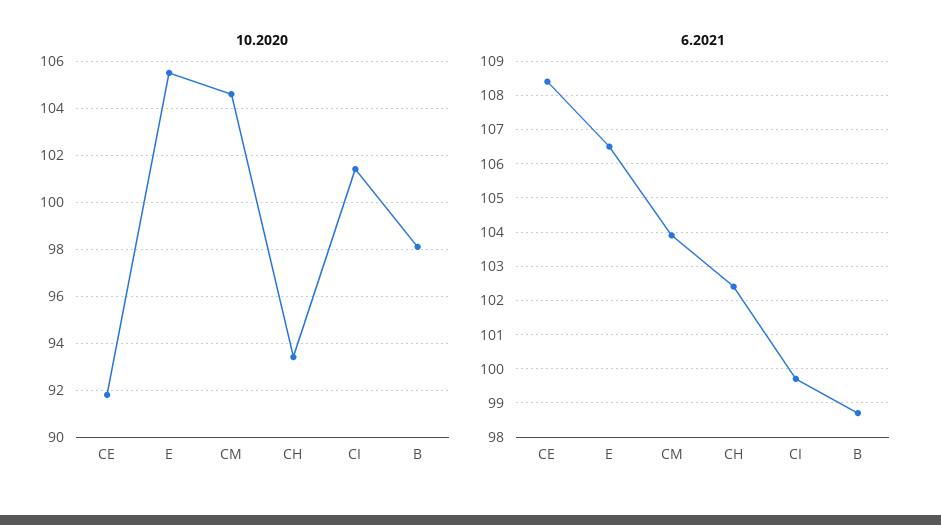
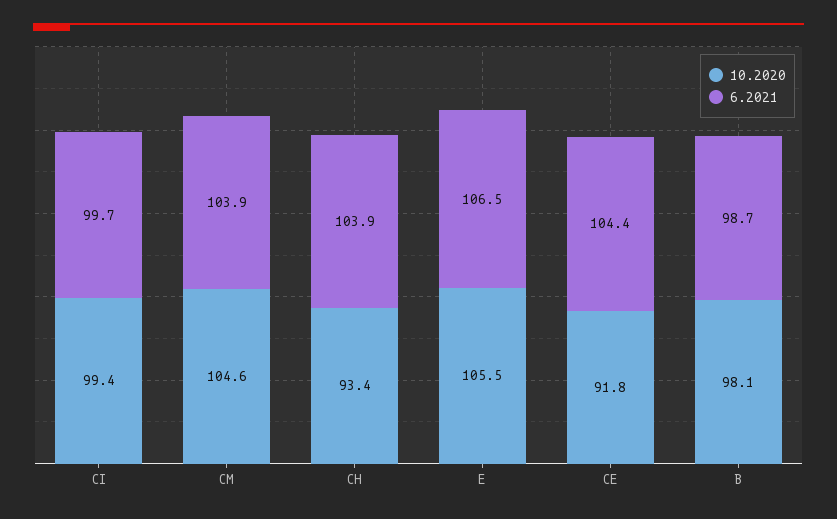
  {
    "10.2020": {
      "CE": 91.8,
      "E": 105.5,
      "CM": 104.6,
      "CH": 93.4,
-     "CI": 101.5,
+     "CI": 99.4,
      "B": 98.1
    },
    "6.2021": {
-     "CE": 108.5,
+     "CE": 104.4,
      "E": 106.5,
      "CM": 103.9,
-     "CH": 102.5,
+     "CH": 103.9,
      "CI": 99.7,
      "B": 98.7
    }
  }

